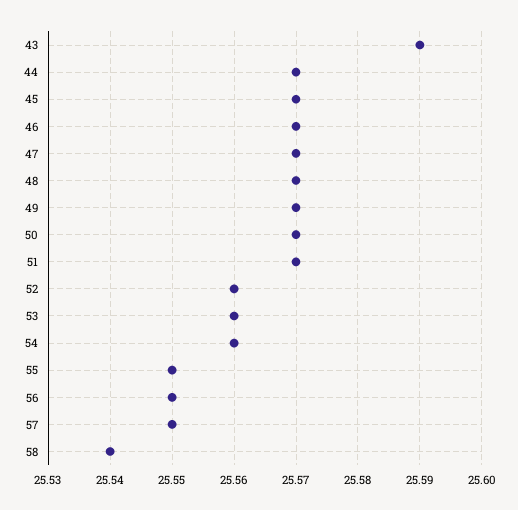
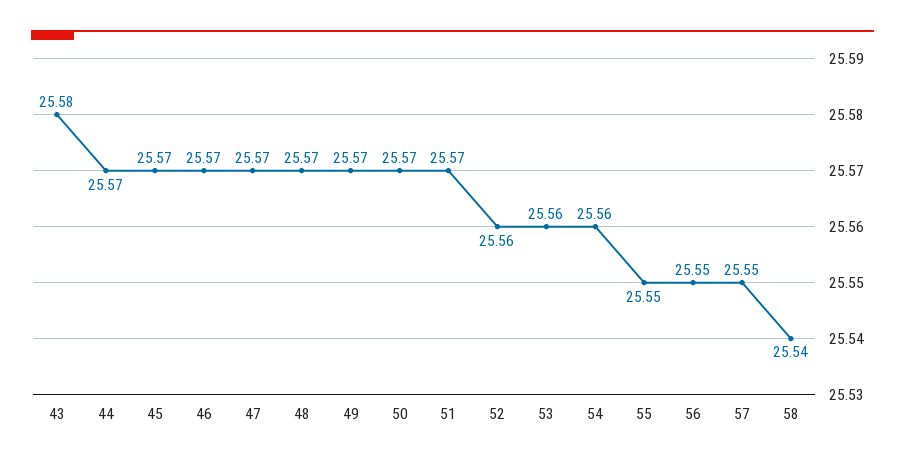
  {
-   "43": 25.59,
+   "43": 25.58,
    "44": 25.57,
    "45": 25.57,
    "46": 25.57,
    "47": 25.57,
    "48": 25.57,
    "49": 25.57,
    "50": 25.57,
    "51": 25.57,
    "52": 25.56,
    "53": 25.56,
    "54": 25.56,
    "55": 25.55,
    "56": 25.55,
    "57": 25.55,
    "58": 25.54
  }

